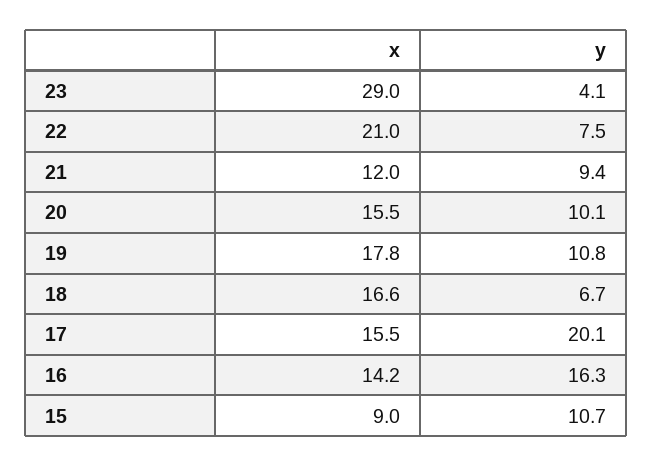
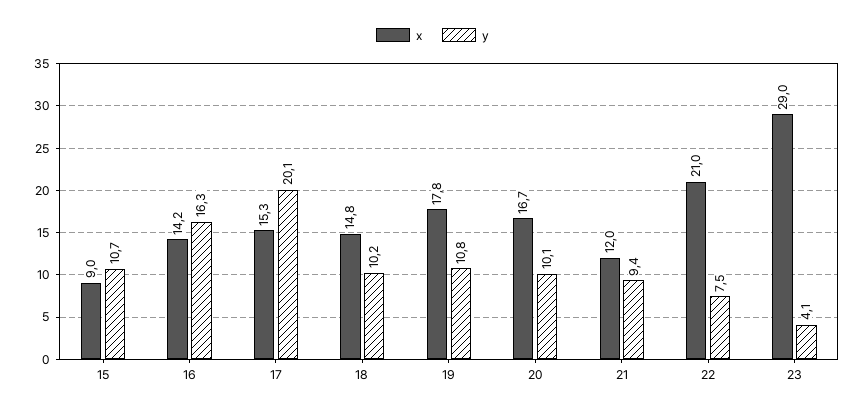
  {
    "x": {
      "23": 29,
      "22": 21,
      "21": 12,
-     "20": 15.5,
+     "20": 16.7,
      "19": 17.8,
-     "18": 16.6,
+     "18": 14.8,
-     "17": 15.5,
+     "17": 15.3,
      "16": 14.2,
      "15": 9
    },
    "y": {
      "23": 4.1,
      "22": 7.5,
      "21": 9.4,
      "20": 10.1,
      "19": 10.8,
-     "18": 6.7,
+     "18": 10.2,
      "17": 20.1,
      "16": 16.3,
      "15": 10.7
    }
  }

